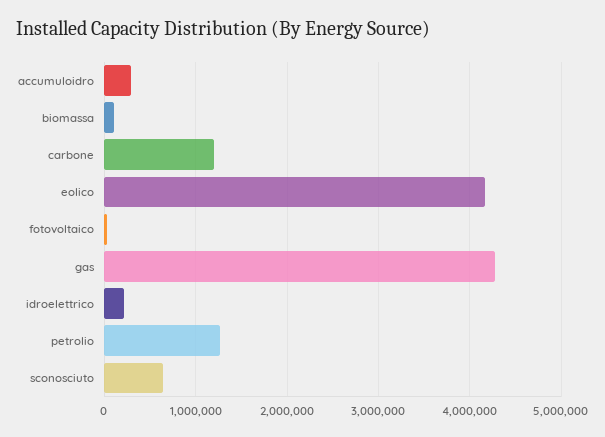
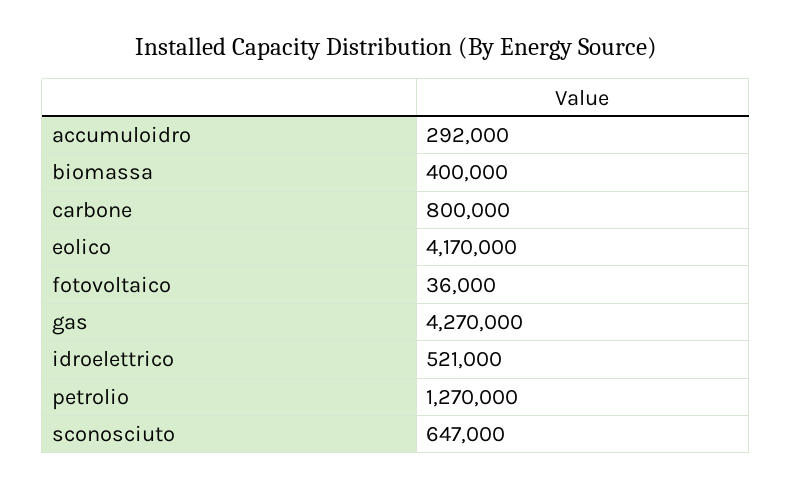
  {
    "accumuloidro": 292000,
-   "biomassa": 100000,
+   "biomassa": 400000,
-   "carbone": 1200000,
+   "carbone": 800000,
    "eolico": 4170000,
    "fotovoltaico": 36000,
    "gas": 4270000,
-   "idroelettrico": 200000,
+   "idroelettrico": 521000,
    "petrolio": 1270000,
    "sconosciuto": 647000
  }

